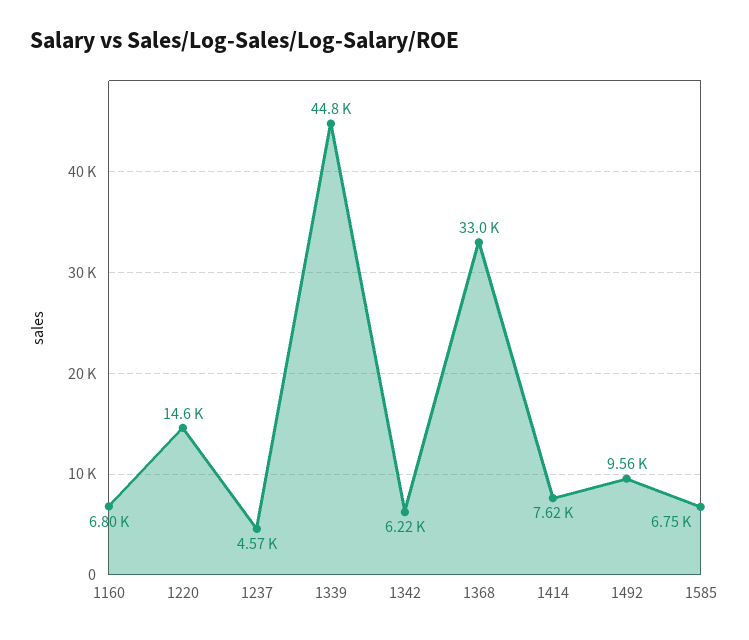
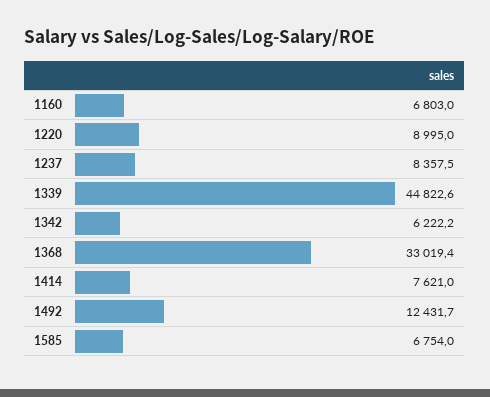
  {
    "1160": 6803,
-   "1220": 14600,
+   "1220": 8995,
-   "1237": 4570,
+   "1237": 8357.5,
    "1339": 44822.6,
    "1342": 6222.2,
    "1368": 33019.4,
    "1414": 7621,
-   "1492": 9560,
+   "1492": 12431.7,
    "1585": 6754
  }

